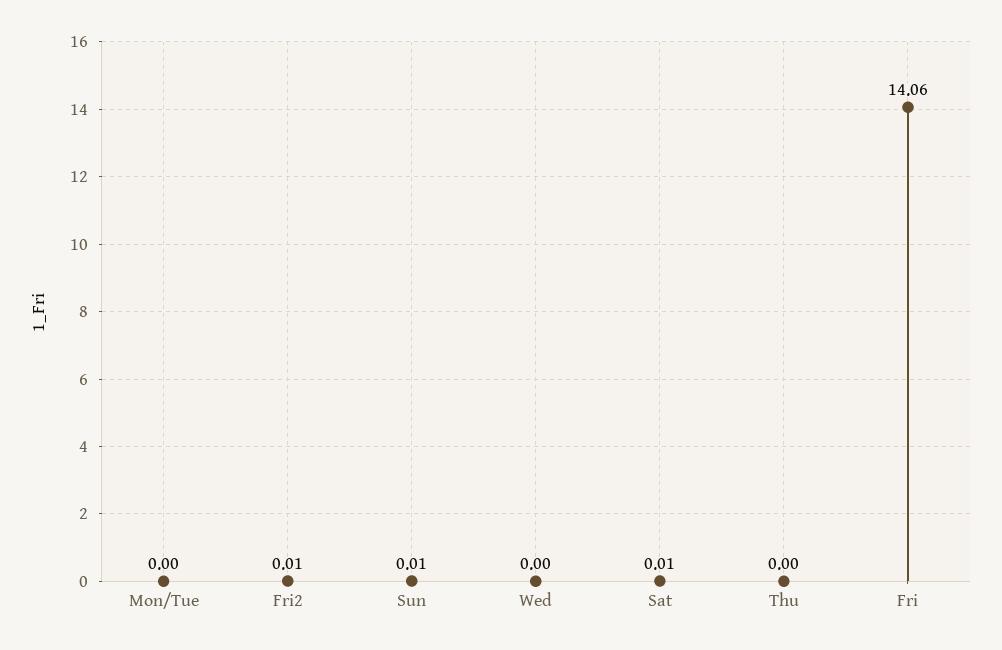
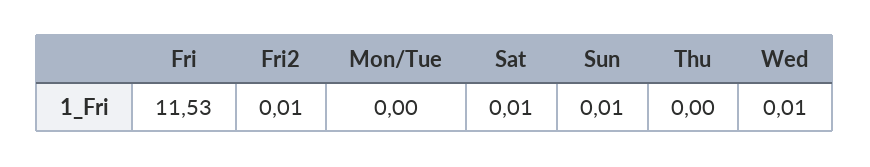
  {
    "Mon/Tue": 0,
    "Fri2": 0.01,
    "Sun": 0.01,
-   "Wed": 0,
+   "Wed": 0.01,
    "Sat": 0.01,
    "Thu": 0,
-   "Fri": 14.06
+   "Fri": 11.53
  }

